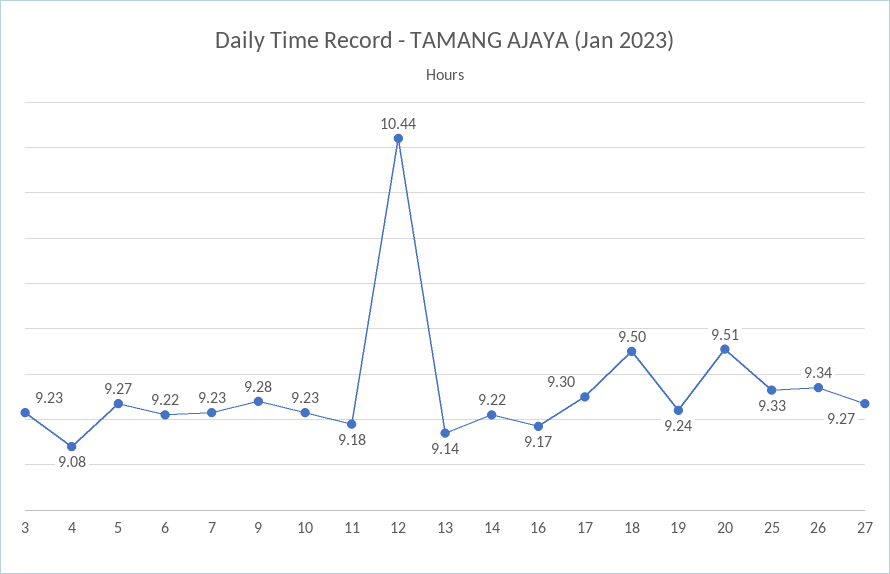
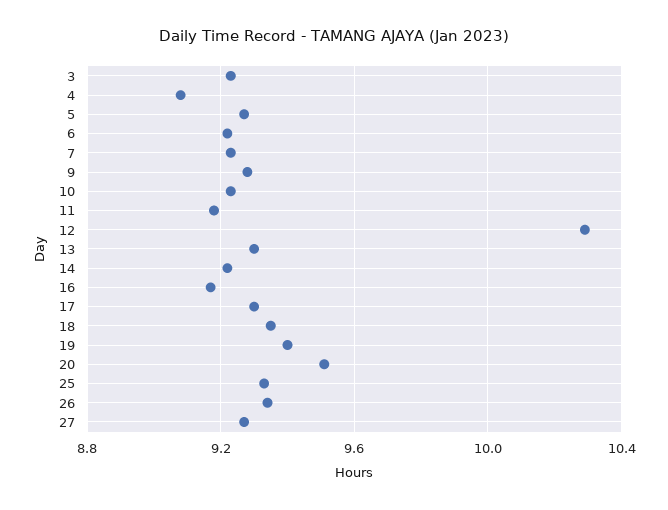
  {
    "3": 9.23,
    "4": 9.08,
    "5": 9.27,
    "6": 9.22,
    "7": 9.23,
    "9": 9.28,
    "10": 9.23,
    "11": 9.18,
-   "12": 10.44,
+   "12": 10.3,
-   "13": 9.14,
+   "13": 9.3,
    "14": 9.22,
    "16": 9.17,
    "17": 9.3,
-   "18": 9.5,
+   "18": 9.35,
-   "19": 9.24,
+   "19": 9.4,
    "20": 9.51,
    "25": 9.33,
    "26": 9.34,
    "27": 9.27
  }

